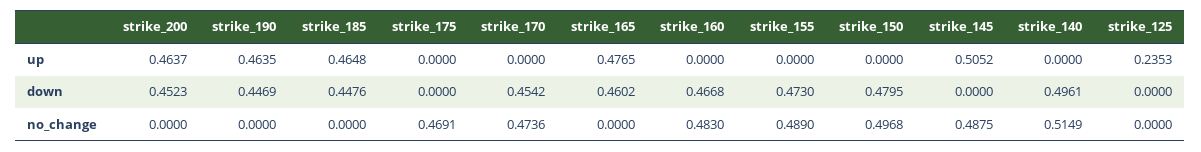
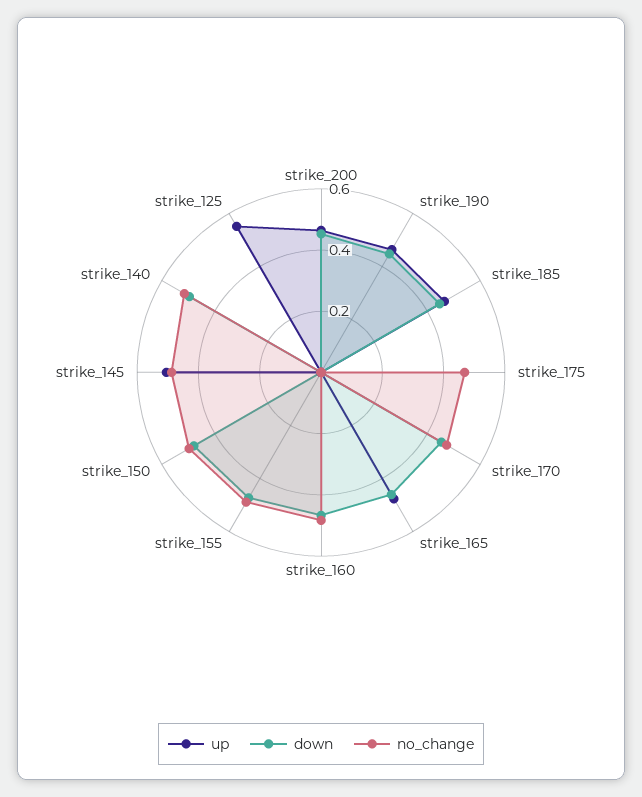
  {
    "up": {
      "strike_200": 0.4637,
      "strike_190": 0.4635,
      "strike_185": 0.4648,
      "strike_175": 0,
      "strike_170": 0,
      "strike_165": 0.4765,
      "strike_160": 0,
      "strike_155": 0,
      "strike_150": 0,
      "strike_145": 0.5052,
      "strike_140": 0,
-     "strike_125": 0.2353
+     "strike_125": 0.55
    },
    "down": {
      "strike_200": 0.4523,
      "strike_190": 0.4469,
      "strike_185": 0.4476,
      "strike_175": 0,
      "strike_170": 0.4542,
      "strike_165": 0.4602,
      "strike_160": 0.4668,
      "strike_155": 0.473,
      "strike_150": 0.4795,
      "strike_145": 0,
      "strike_140": 0.4961,
      "strike_125": 0
    },
    "no_change": {
      "strike_200": 0,
      "strike_190": 0,
      "strike_185": 0,
      "strike_175": 0.4691,
      "strike_170": 0.4736,
      "strike_165": 0,
      "strike_160": 0.483,
      "strike_155": 0.489,
      "strike_150": 0.4968,
      "strike_145": 0.4875,
      "strike_140": 0.5149,
      "strike_125": 0
    }
  }

